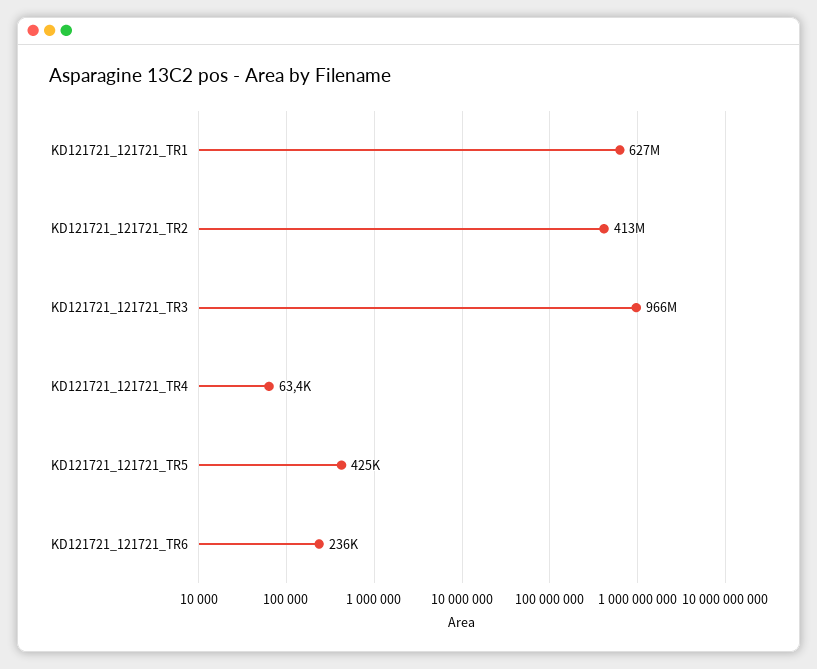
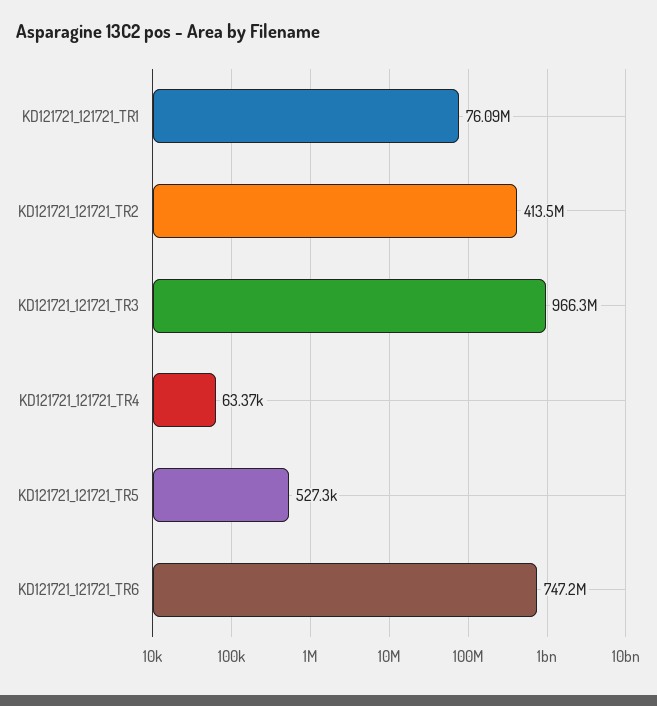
  {
-   "KD121721_121721_TR1": 627000000,
+   "KD121721_121721_TR1": 76090000,
    "KD121721_121721_TR2": 413500000,
    "KD121721_121721_TR3": 966300000,
    "KD121721_121721_TR4": 63370,
-   "KD121721_121721_TR5": 425000,
+   "KD121721_121721_TR5": 527300,
-   "KD121721_121721_TR6": 236000
+   "KD121721_121721_TR6": 747200000
  }

